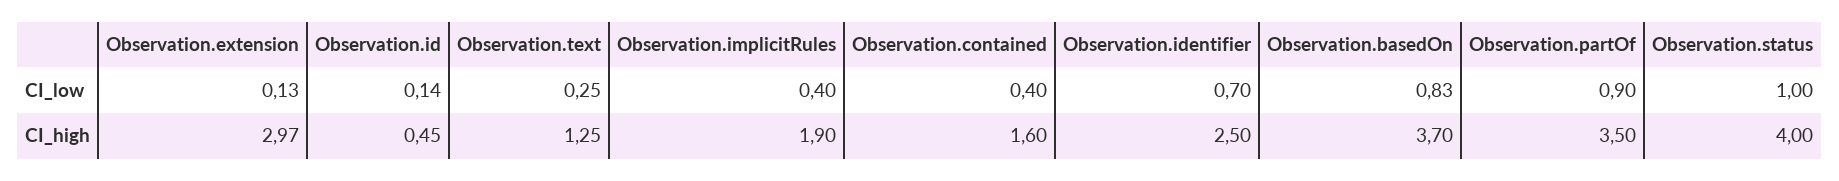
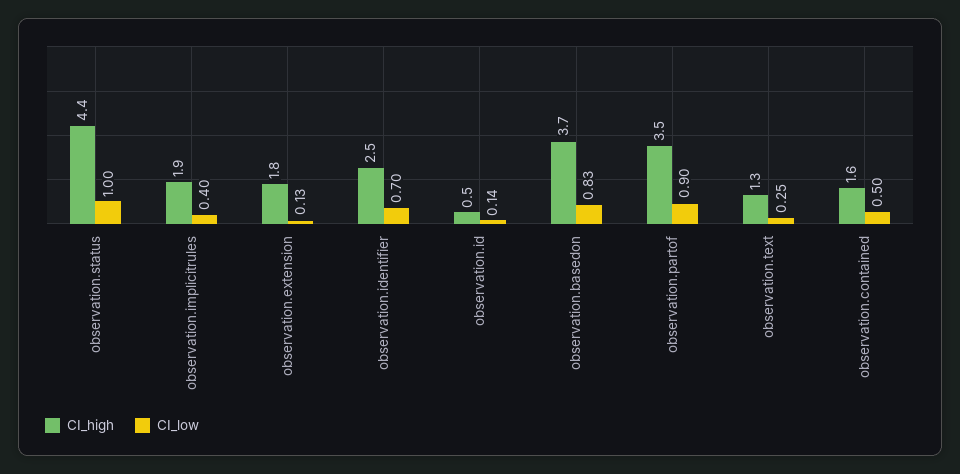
  {
    "CI_low": {
      "Observation.extension": 0.13,
      "Observation.id": 0.14,
      "Observation.text": 0.25,
      "Observation.implicitRules": 0.4,
-     "Observation.contained": 0.4,
+     "Observation.contained": 0.5,
      "Observation.identifier": 0.7,
      "Observation.basedOn": 0.83,
      "Observation.partOf": 0.9,
      "Observation.status": 1
    },
    "CI_high": {
-     "Observation.extension": 2.97,
+     "Observation.extension": 1.8,
      "Observation.id": 0.45,
      "Observation.text": 1.25,
      "Observation.implicitRules": 1.9,
      "Observation.contained": 1.6,
      "Observation.identifier": 2.5,
      "Observation.basedOn": 3.7,
      "Observation.partOf": 3.5,
-     "Observation.status": 4
+     "Observation.status": 4.4
    }
  }

